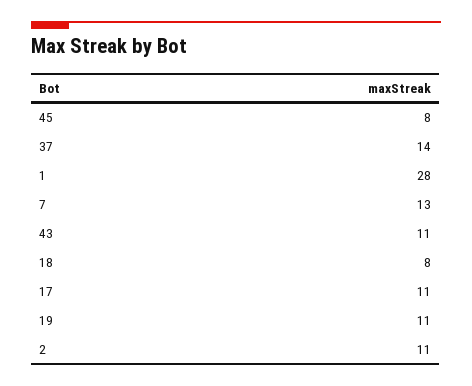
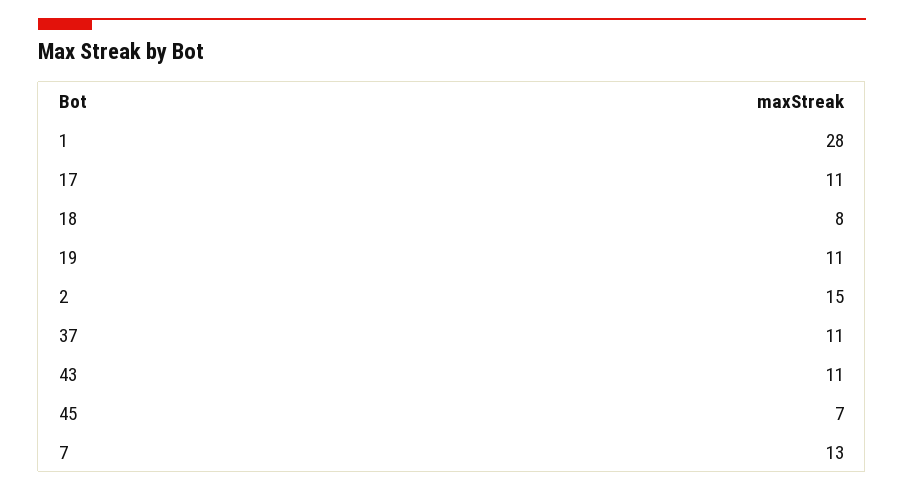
  {
-   "45": 8,
+   "45": 7,
-   "37": 14,
+   "37": 11,
    "1": 28,
    "7": 13,
    "43": 11,
    "18": 8,
    "17": 11,
    "19": 11,
-   "2": 11
+   "2": 15
  }

